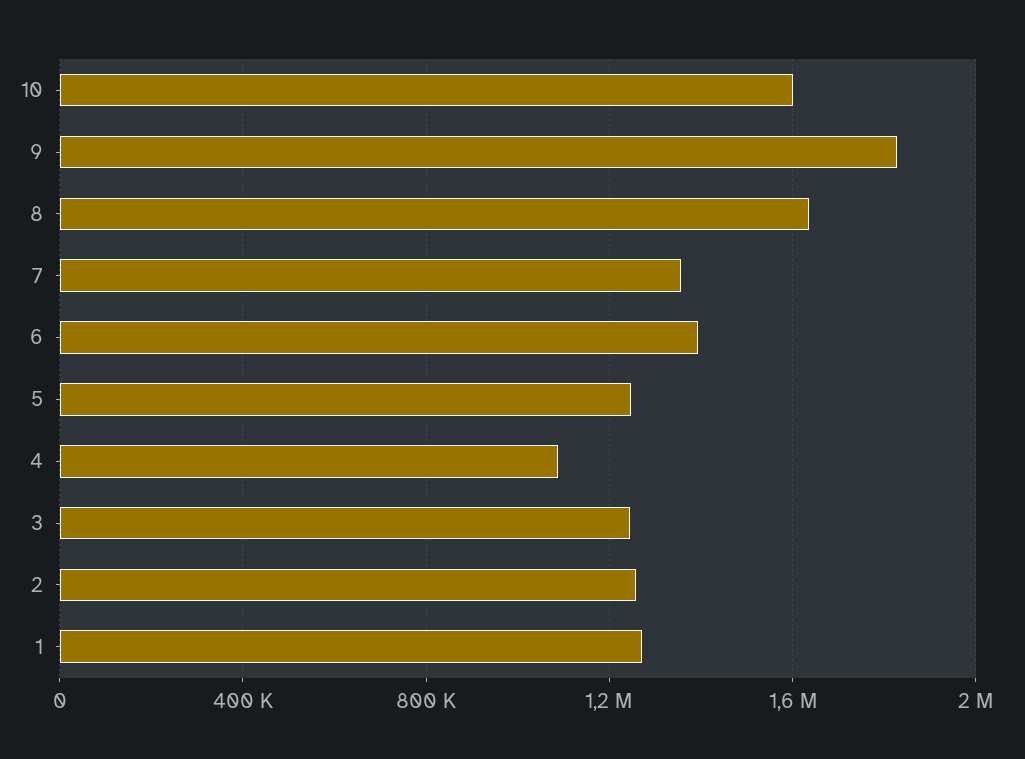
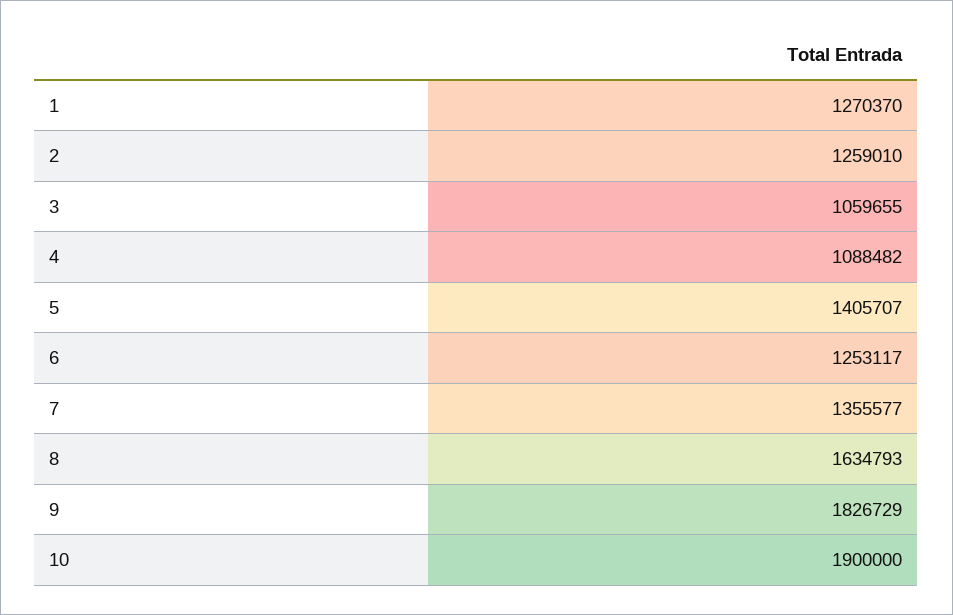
  {
-   "10": 1600000,
+   "10": 1900000,
    "9": 1826729,
    "8": 1634793,
    "7": 1355577,
-   "6": 1400000,
+   "6": 1253117,
-   "5": 1250000,
+   "5": 1405707,
    "4": 1088482,
-   "3": 1250000,
+   "3": 1059655,
    "2": 1259010,
    "1": 1270370
  }

